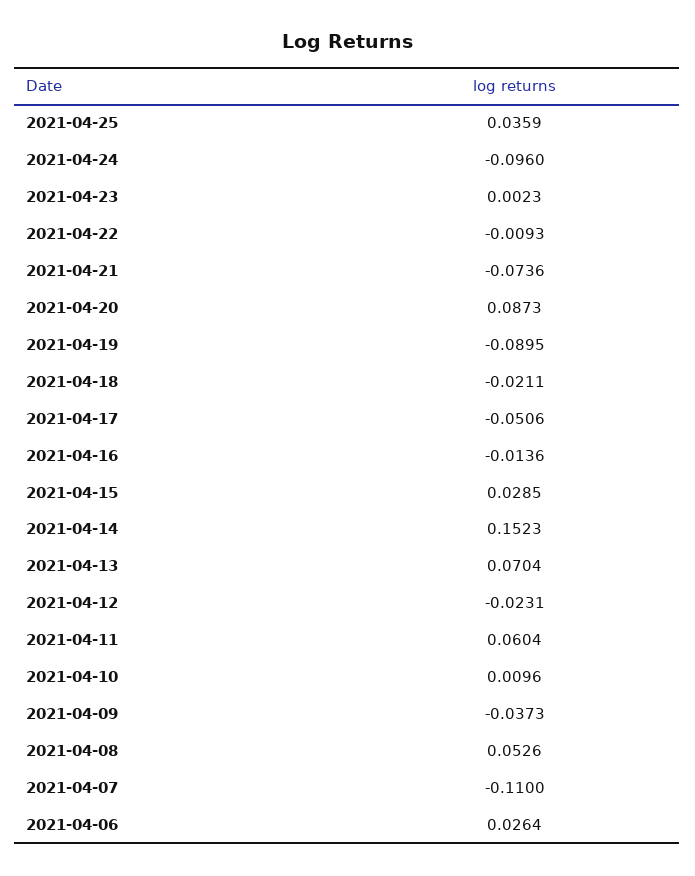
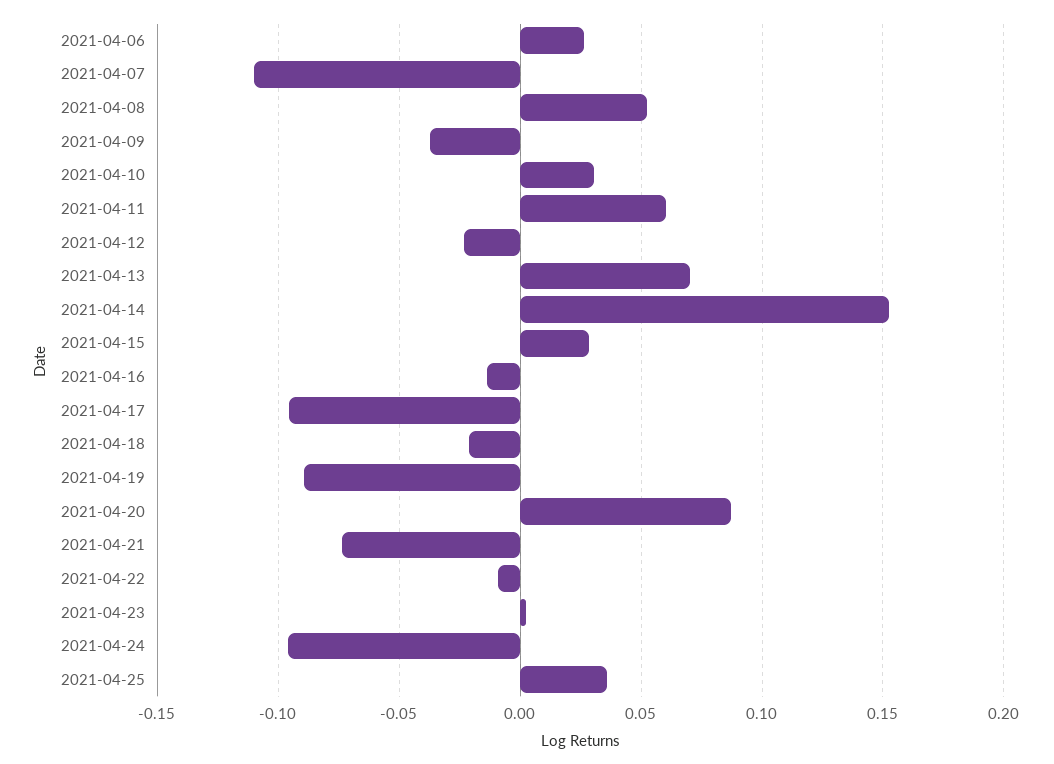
  {
    "2021-04-25": 0.0359,
    "2021-04-24": -0.096,
    "2021-04-23": 0.0023,
    "2021-04-22": -0.0093,
    "2021-04-21": -0.0736,
    "2021-04-20": 0.0873,
    "2021-04-19": -0.0895,
    "2021-04-18": -0.0211,
-   "2021-04-17": -0.0506,
+   "2021-04-17": -0.095,
    "2021-04-16": -0.0136,
    "2021-04-15": 0.0285,
    "2021-04-14": 0.1523,
    "2021-04-13": 0.0704,
    "2021-04-12": -0.0231,
    "2021-04-11": 0.0604,
-   "2021-04-10": 0.0096,
+   "2021-04-10": 0.03,
    "2021-04-09": -0.0373,
    "2021-04-08": 0.0526,
    "2021-04-07": -0.11,
    "2021-04-06": 0.0264
  }

